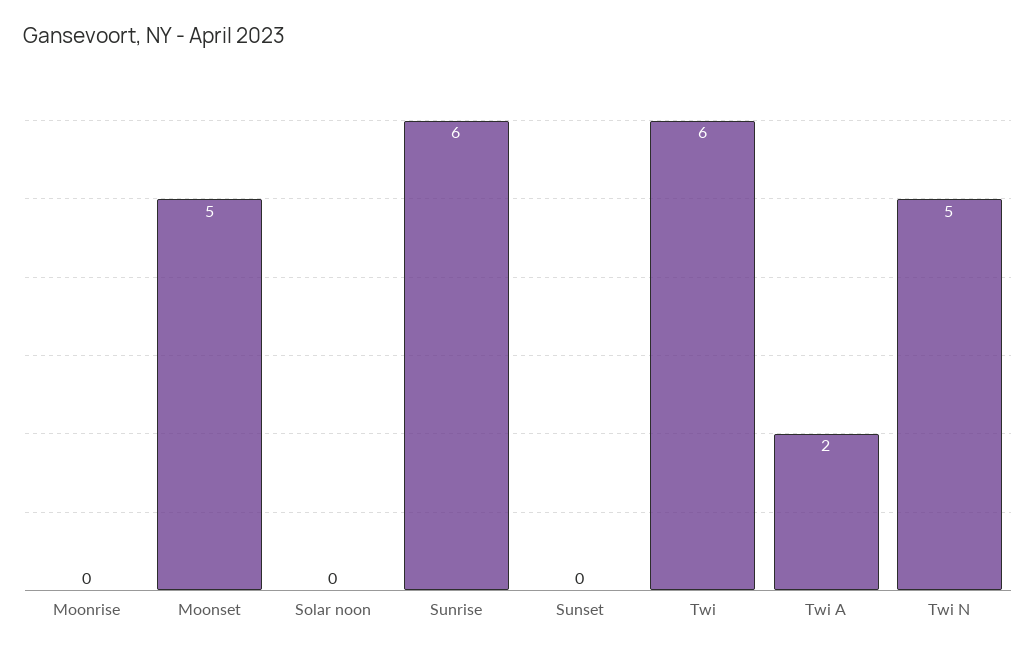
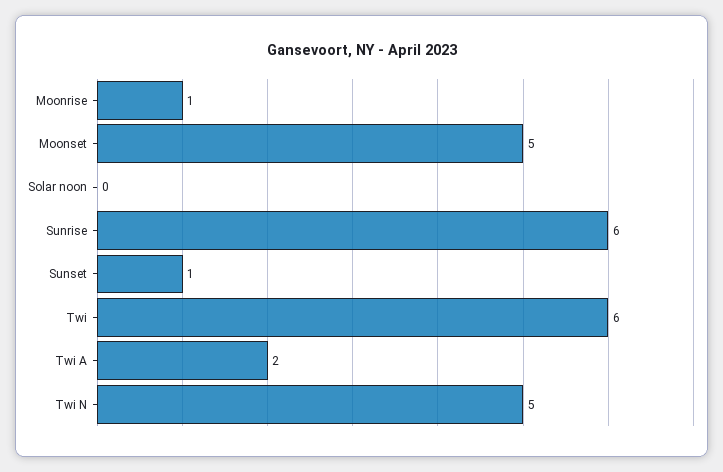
  {
-   "Moonrise": 0,
+   "Moonrise": 1,
    "Moonset": 5,
    "Solar noon": 0,
    "Sunrise": 6,
-   "Sunset": 0,
+   "Sunset": 1,
    "Twi": 6,
    "Twi A": 2,
    "Twi N": 5
  }

